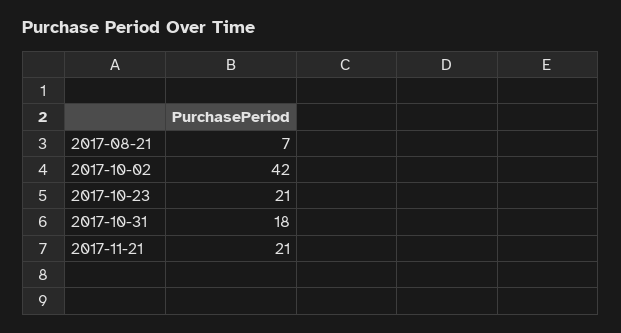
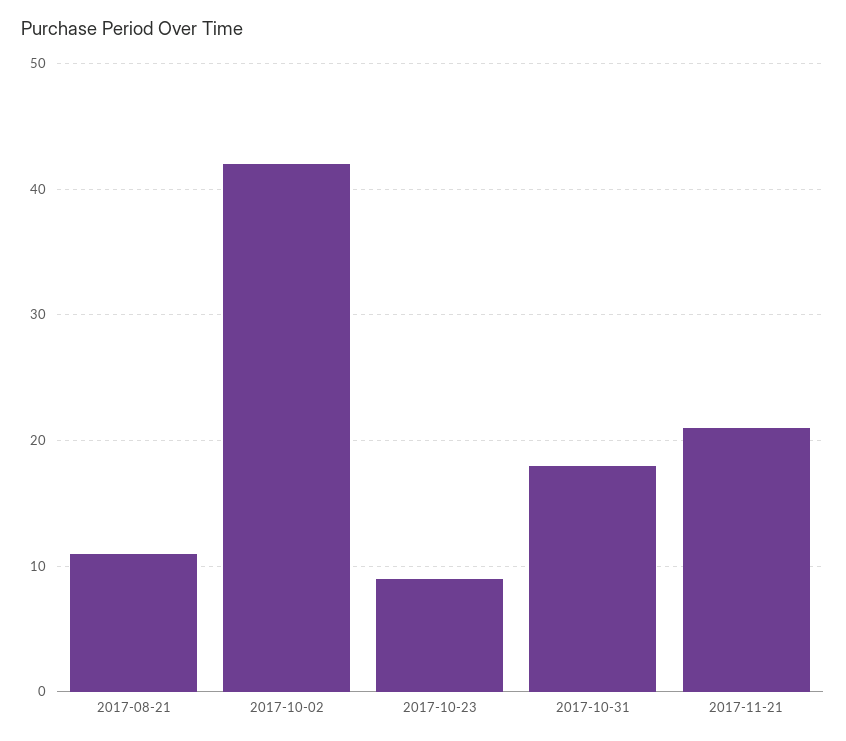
  {
-   "2017-08-21": 7,
+   "2017-08-21": 11,
    "2017-10-02": 42,
-   "2017-10-23": 21,
+   "2017-10-23": 9,
    "2017-10-31": 18,
    "2017-11-21": 21
  }

